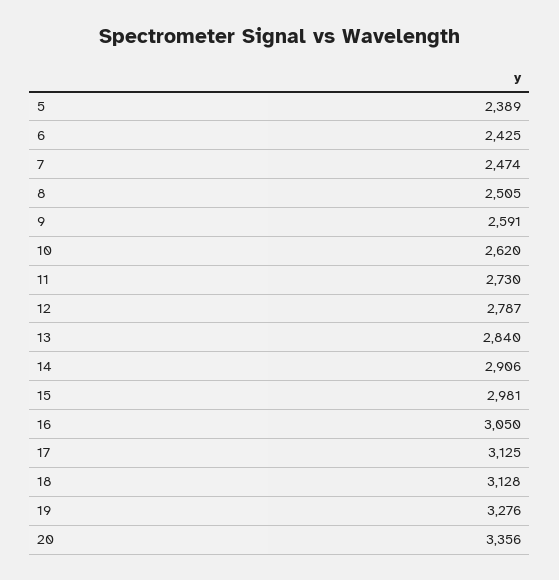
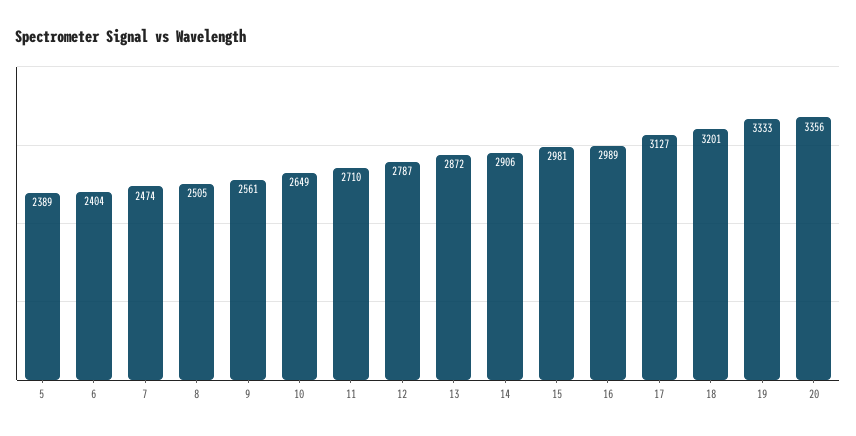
  {
    "5": 2389,
-   "6": 2425,
+   "6": 2404,
    "7": 2474,
    "8": 2505,
-   "9": 2591,
+   "9": 2561,
-   "10": 2620,
+   "10": 2649,
-   "11": 2730,
+   "11": 2710,
    "12": 2787,
-   "13": 2840,
+   "13": 2872,
    "14": 2906,
    "15": 2981,
-   "16": 3050,
+   "16": 2989,
-   "17": 3125,
+   "17": 3127,
-   "18": 3128,
+   "18": 3201,
-   "19": 3276,
+   "19": 3333,
    "20": 3356
  }

